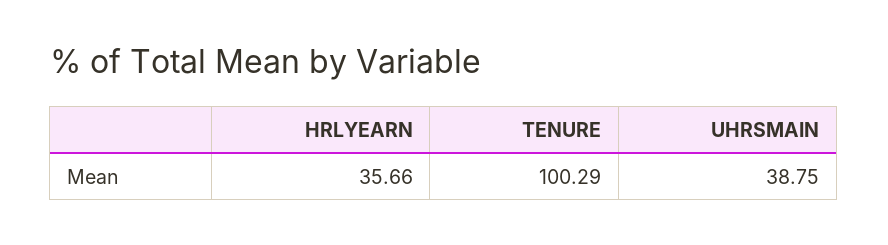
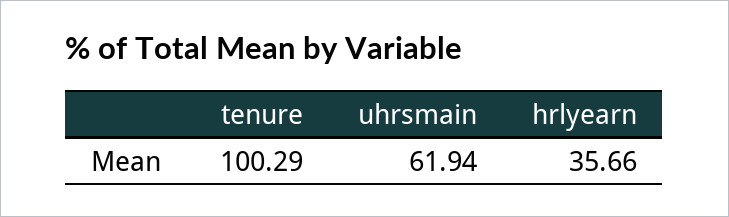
  {
    "HRLYEARN": 35.66,
    "TENURE": 100.29,
-   "UHRSMAIN": 38.75
+   "UHRSMAIN": 61.94
  }

